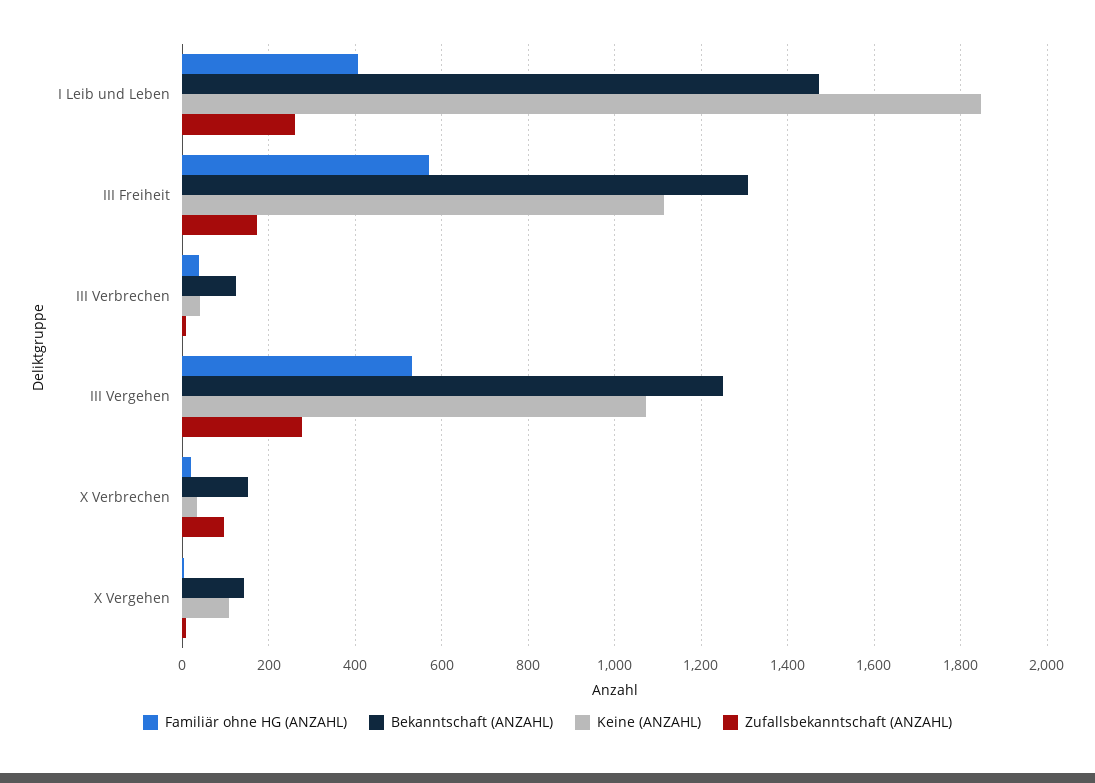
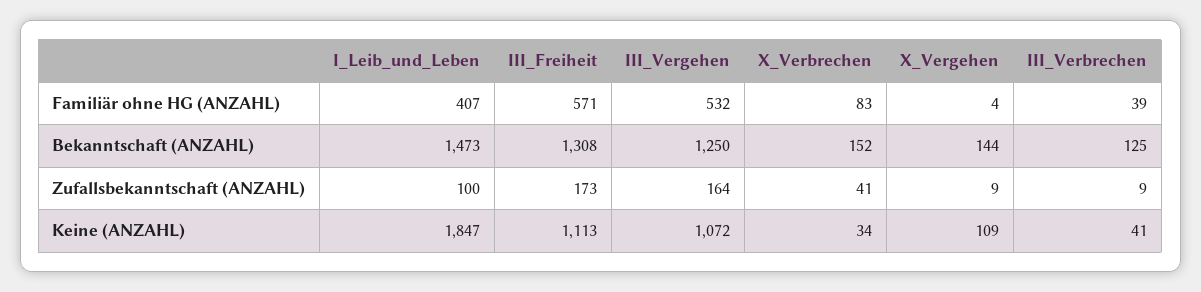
  {
    "Familiär ohne HG (ANZAHL)": {
      "I Leib und Leben": 407,
      "III Freiheit": 571,
      "III Verbrechen": 39,
      "III Vergehen": 532,
-     "X Verbrechen": 20,
+     "X Verbrechen": 83,
      "X Vergehen": 4
    },
    "Bekanntschaft (ANZAHL)": {
      "I Leib und Leben": 1473,
      "III Freiheit": 1308,
      "III Verbrechen": 125,
      "III Vergehen": 1250,
      "X Verbrechen": 152,
      "X Vergehen": 144
    },
    "Keine (ANZAHL)": {
      "I Leib und Leben": 1847,
      "III Freiheit": 1113,
      "III Verbrechen": 41,
      "III Vergehen": 1072,
      "X Verbrechen": 34,
      "X Vergehen": 109
    },
    "Zufallsbekanntschaft (ANZAHL)": {
-     "I Leib und Leben": 260,
+     "I Leib und Leben": 100,
      "III Freiheit": 173,
      "III Verbrechen": 9,
-     "III Vergehen": 280,
+     "III Vergehen": 164,
-     "X Verbrechen": 100,
+     "X Verbrechen": 41,
      "X Vergehen": 9
    }
  }

